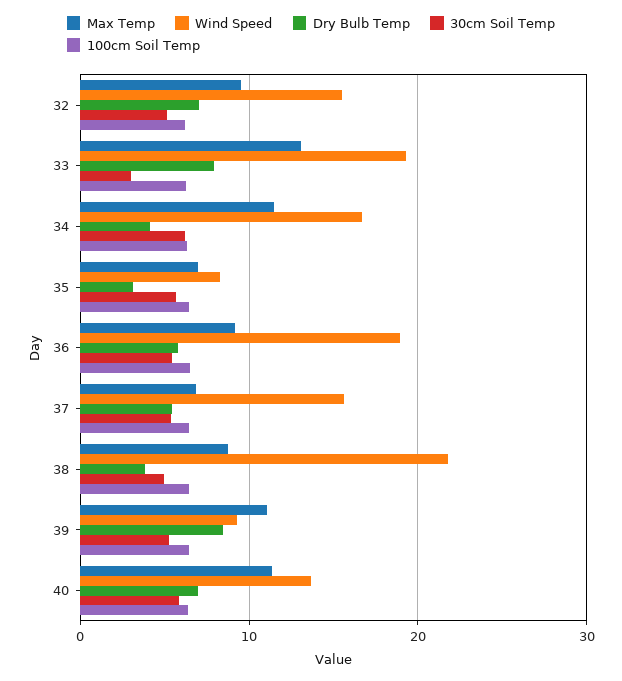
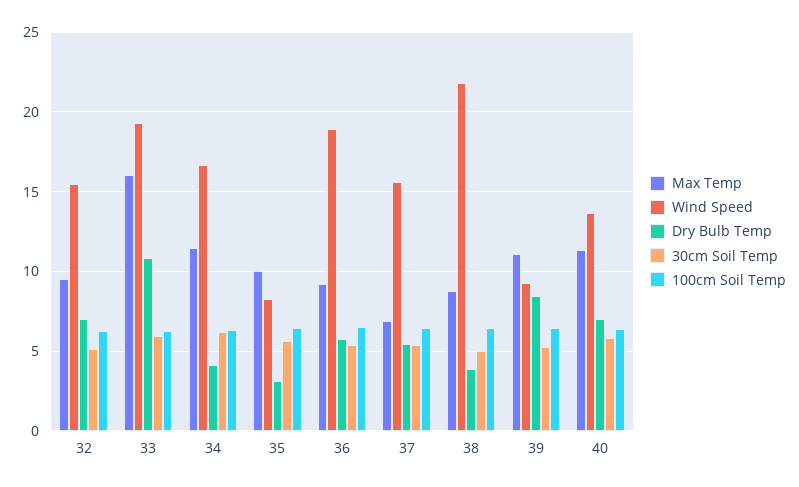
  {
    "Max Temp": {
      "32": 9.5,
-     "33": 13,
+     "33": 16,
      "34": 11.5,
-     "35": 7,
+     "35": 10,
      "36": 9,
      "37": 7,
      "38": 9,
      "39": 11,
      "40": 11.5
    },
    "Wind Speed": {
      "32": 15.5,
      "33": 19.5,
      "34": 16.5,
      "35": 8.5,
      "36": 19,
      "37": 15.5,
      "38": 22,
      "39": 9.5,
      "40": 13.5
    },
    "Dry Bulb Temp": {
      "32": 7,
-     "33": 8,
+     "33": 11,
      "34": 4,
      "35": 3,
      "36": 6,
      "37": 5.5,
      "38": 4,
      "39": 8.5,
      "40": 7
    },
    "30cm Soil Temp": {
      "32": 5,
-     "33": 3,
+     "33": 6,
      "34": 6,
      "35": 5.5,
      "36": 5.5,
      "37": 5.5,
      "38": 5,
      "39": 5.5,
      "40": 6
    },
    "100cm Soil Temp": {
      "32": 6,
      "33": 6.5,
      "34": 6.5,
      "35": 6.5,
      "36": 6.5,
      "37": 6.5,
      "38": 6.5,
      "39": 6.5,
      "40": 6.5
    }
  }

